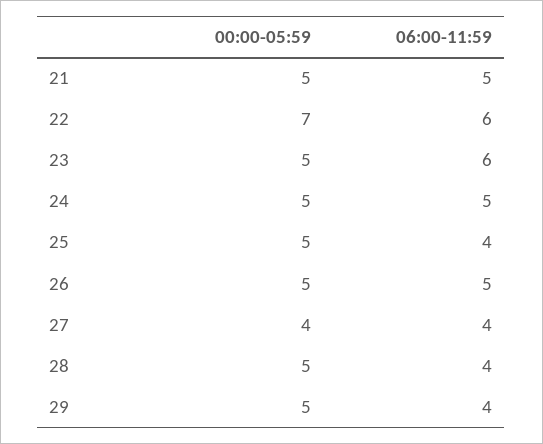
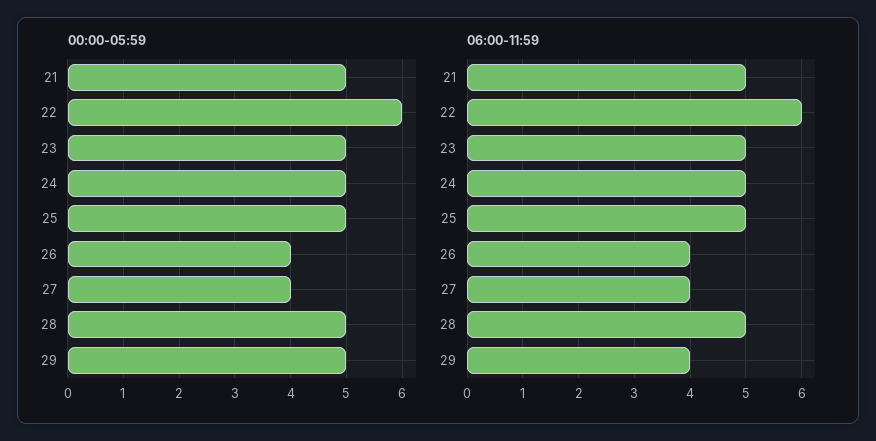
  {
    "00:00-05:59": {
      "21": 5,
-     "22": 7,
+     "22": 6,
      "23": 5,
      "24": 5,
      "25": 5,
-     "26": 5,
+     "26": 4,
      "27": 4,
      "28": 5,
      "29": 5
    },
    "06:00-11:59": {
      "21": 5,
      "22": 6,
-     "23": 6,
+     "23": 5,
      "24": 5,
-     "25": 4,
+     "25": 5,
-     "26": 5,
+     "26": 4,
      "27": 4,
-     "28": 4,
+     "28": 5,
      "29": 4
    }
  }

